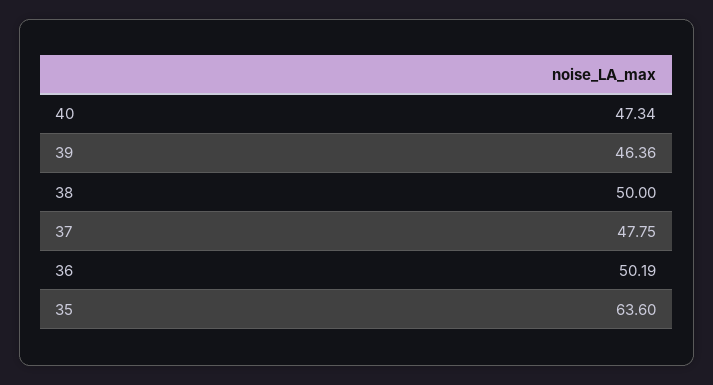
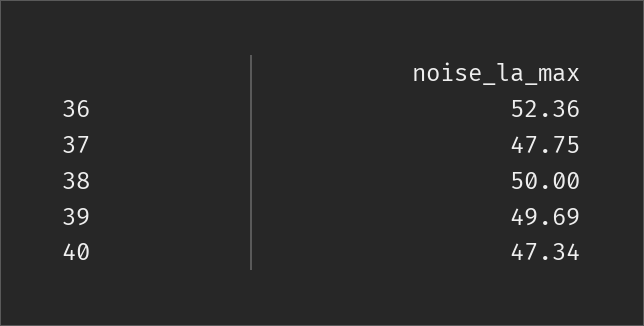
  {
    "40": 47.34,
-   "39": 46.36,
+   "39": 49.69,
    "38": 50,
    "37": 47.75,
-   "36": 50.19,
+   "36": 52.36
-   "35": 63.6
  }

